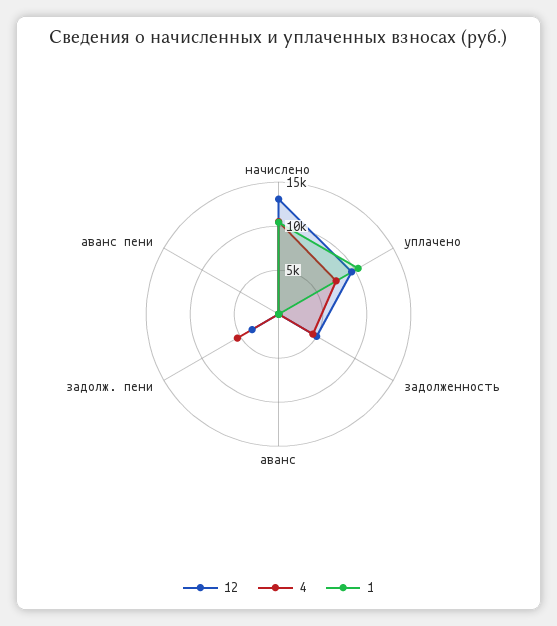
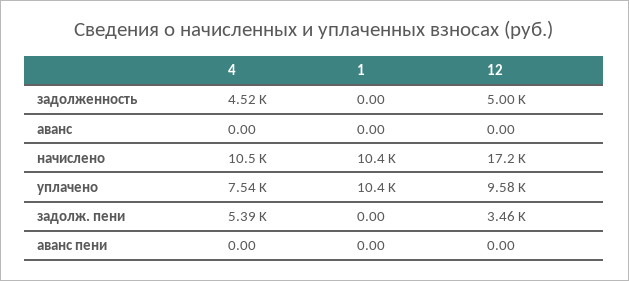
  {
    "12": {
-     "начислено": 13000,
+     "начислено": 17200,
      "уплачено": 9580,
      "задолженность": 5000,
      "аванс": 0,
      "задолж. пени": 3460,
      "аванс пени": 0
    },
    "4": {
      "начислено": 10500,
      "уплачено": 7540,
      "задолженность": 4520,
      "аванс": 0,
      "задолж. пени": 5390,
      "аванс пени": 0
    },
    "1": {
      "начислено": 10400,
      "уплачено": 10400,
      "задолженность": 0,
      "аванс": 0,
      "задолж. пени": 0,
      "аванс пени": 0
    }
  }

